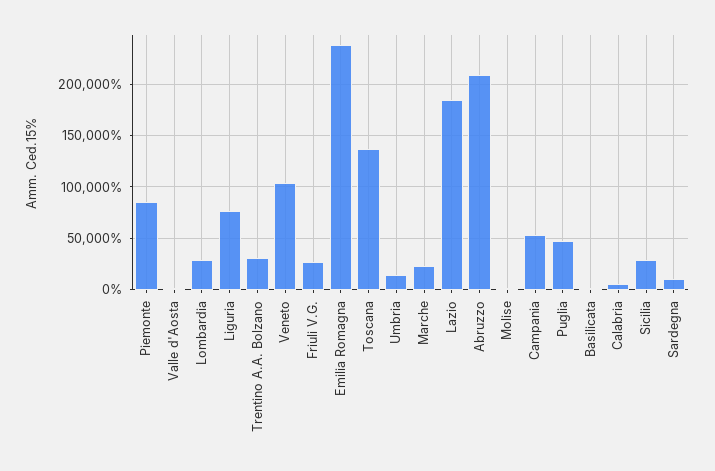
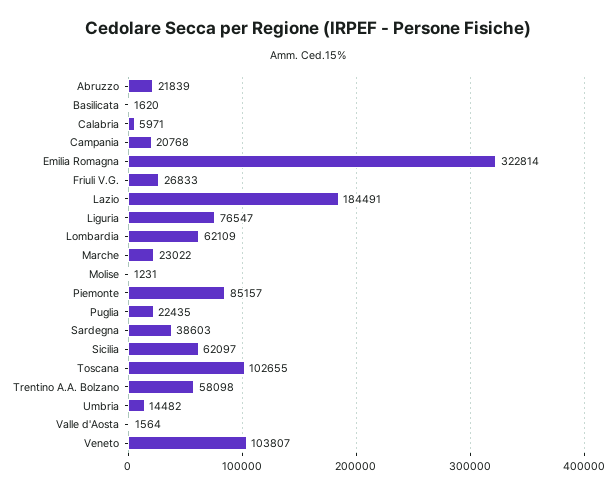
  {
    "Piemonte": 85157,
    "Valle d'Aosta": 1564,
-   "Lombardia": 30000,
+   "Lombardia": 62109,
    "Liguria": 76547,
-   "Trentino A.A. Bolzano": 30000,
+   "Trentino A.A. Bolzano": 58098,
    "Veneto": 103807,
    "Friuli V.G.": 26833,
-   "Emilia Romagna": 240000,
+   "Emilia Romagna": 322814,
-   "Toscana": 140000,
+   "Toscana": 102655,
    "Umbria": 14482,
    "Marche": 23022,
    "Lazio": 184491,
-   "Abruzzo": 210000,
+   "Abruzzo": 21839,
    "Molise": 1231,
-   "Campania": 50000,
+   "Campania": 20768,
-   "Puglia": 50000,
+   "Puglia": 22435,
    "Basilicata": 1620,
    "Calabria": 5971,
-   "Sicilia": 30000,
+   "Sicilia": 62097,
-   "Sardegna": 10000
+   "Sardegna": 38603
  }

